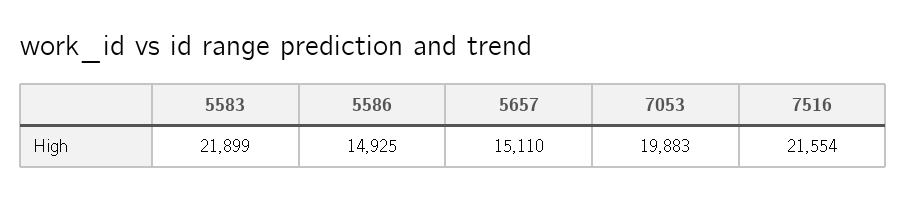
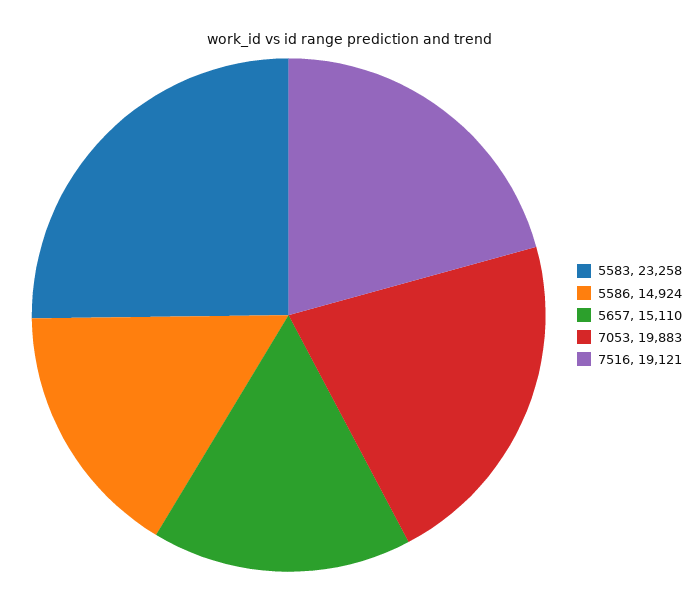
  {
-   "5583": 21899,
+   "5583": 23258,
-   "5586": 14925,
+   "5586": 14924,
    "5657": 15110,
    "7053": 19883,
-   "7516": 21554
+   "7516": 19121
  }

